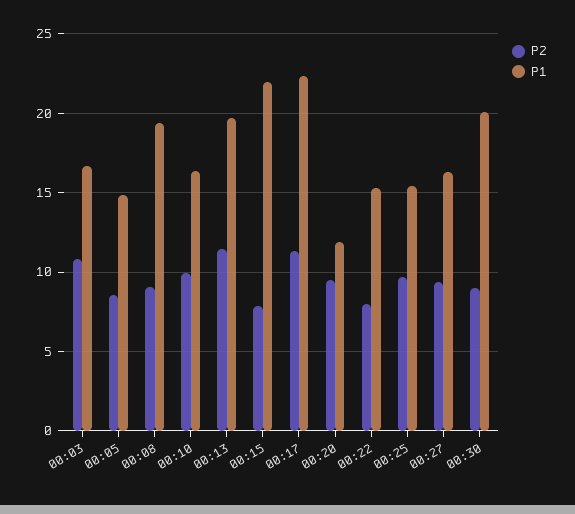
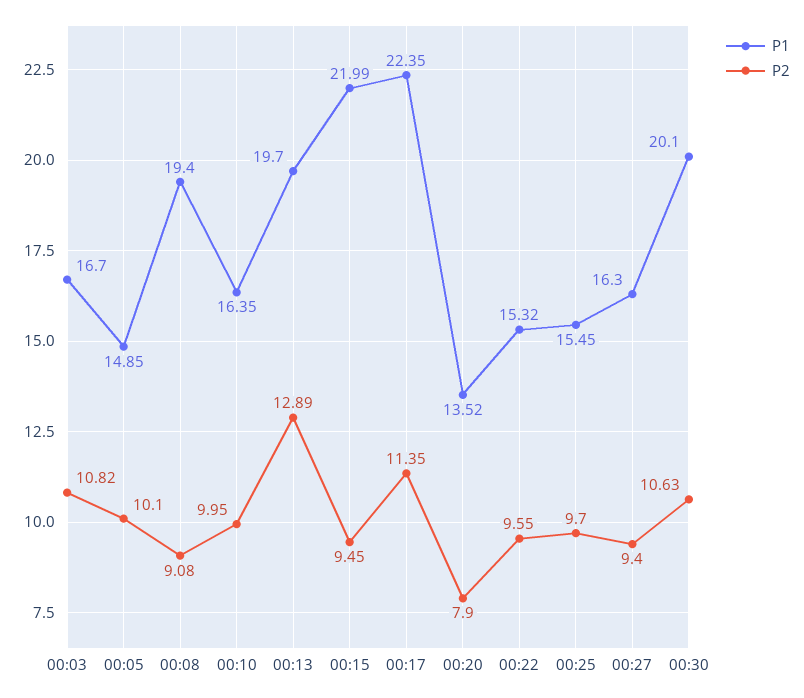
  {
    "P2": {
      "00:03": 10.82,
-     "00:05": 8.5,
+     "00:05": 10.1,
      "00:08": 9.08,
      "00:10": 9.95,
-     "00:13": 11.5,
+     "00:13": 12.89,
-     "00:15": 8,
+     "00:15": 9.45,
      "00:17": 11.35,
-     "00:20": 9.5,
+     "00:20": 7.9,
-     "00:22": 8,
+     "00:22": 9.55,
      "00:25": 9.7,
      "00:27": 9.4,
-     "00:30": 9
+     "00:30": 10.63
    },
    "P1": {
      "00:03": 16.7,
      "00:05": 14.85,
      "00:08": 19.4,
      "00:10": 16.35,
      "00:13": 19.7,
      "00:15": 21.99,
      "00:17": 22.35,
-     "00:20": 12,
+     "00:20": 13.52,
      "00:22": 15.32,
      "00:25": 15.45,
      "00:27": 16.3,
      "00:30": 20.1
    }
  }

